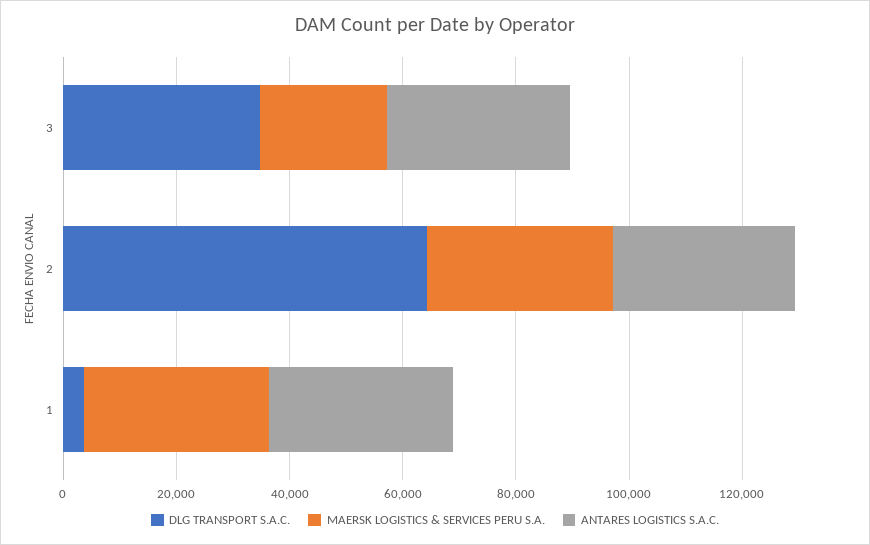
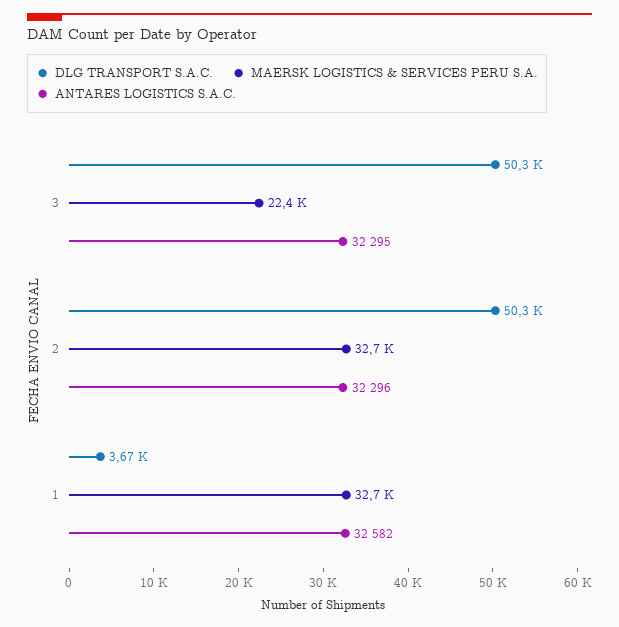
  {
    "DLG TRANSPORT S.A.C.": {
-     "3": 35000,
+     "3": 50300,
-     "2": 65000,
+     "2": 50300,
      "1": 3670
    },
    "MAERSK LOGISTICS & SERVICES PERU S.A.": {
      "3": 22400,
      "2": 32700,
      "1": 32700
    },
    "ANTARES LOGISTICS S.A.C.": {
      "3": 32295,
      "2": 32296,
      "1": 32582
    }
  }

